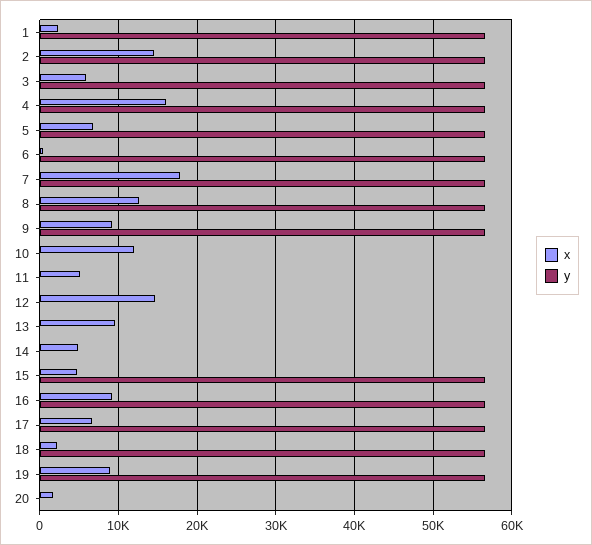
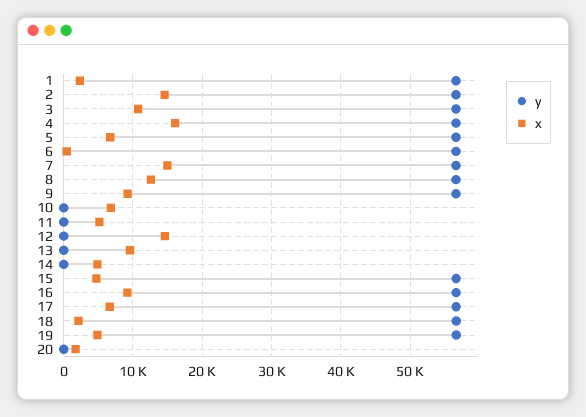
  {
    "x": {
      "1": 2000,
      "2": 15000,
-     "3": 6000,
+     "3": 11000,
      "4": 16000,
      "5": 7000,
      "6": 0,
-     "7": 18000,
+     "7": 15000,
      "8": 13000,
      "9": 9000,
-     "10": 12000,
+     "10": 7000,
      "11": 5000,
      "12": 15000,
      "13": 10000,
      "14": 5000,
      "15": 5000,
      "16": 9000,
      "17": 7000,
      "18": 2000,
-     "19": 9000,
+     "19": 5000,
      "20": 2000
    },
    "y": {
      "1": 57000,
      "2": 57000,
      "3": 57000,
      "4": 57000,
      "5": 57000,
      "6": 57000,
      "7": 57000,
      "8": 57000,
      "9": 57000,
      "10": 0,
      "11": 0,
      "12": 0,
      "13": 0,
      "14": 0,
      "15": 57000,
      "16": 57000,
      "17": 57000,
      "18": 57000,
      "19": 57000,
      "20": 0
    }
  }

